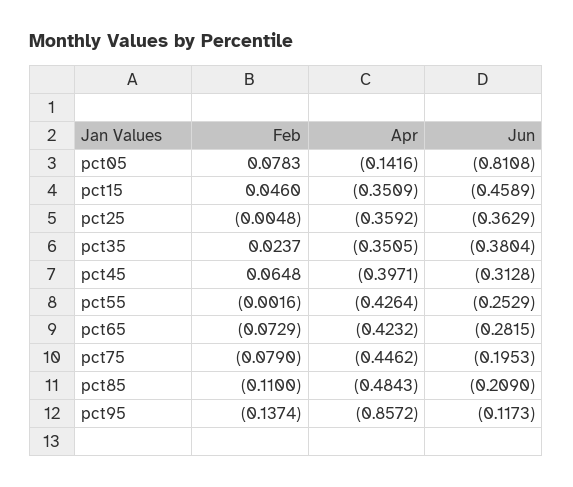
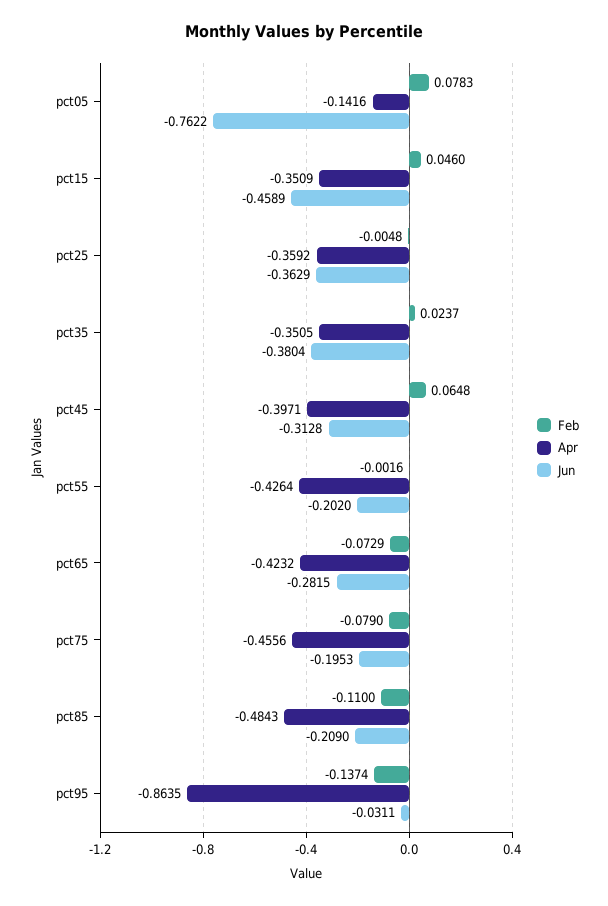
  {
    "Feb": {
      "pct05": 0.0783,
      "pct15": 0.046,
      "pct25": -0.0048,
      "pct35": 0.0237,
      "pct45": 0.0648,
      "pct55": -0.0016,
      "pct65": -0.0729,
      "pct75": -0.079,
      "pct85": -0.11,
      "pct95": -0.1374
    },
    "Apr": {
      "pct05": -0.1416,
      "pct15": -0.3509,
      "pct25": -0.3592,
      "pct35": -0.3505,
      "pct45": -0.3971,
      "pct55": -0.4264,
      "pct65": -0.4232,
-     "pct75": -0.4462,
+     "pct75": -0.4556,
      "pct85": -0.4843,
-     "pct95": -0.8572
+     "pct95": -0.8635
    },
    "Jun": {
-     "pct05": -0.8108,
+     "pct05": -0.7622,
      "pct15": -0.4589,
      "pct25": -0.3629,
      "pct35": -0.3804,
      "pct45": -0.3128,
-     "pct55": -0.2529,
+     "pct55": -0.202,
      "pct65": -0.2815,
      "pct75": -0.1953,
      "pct85": -0.209,
-     "pct95": -0.1173
+     "pct95": -0.0311
    }
  }

